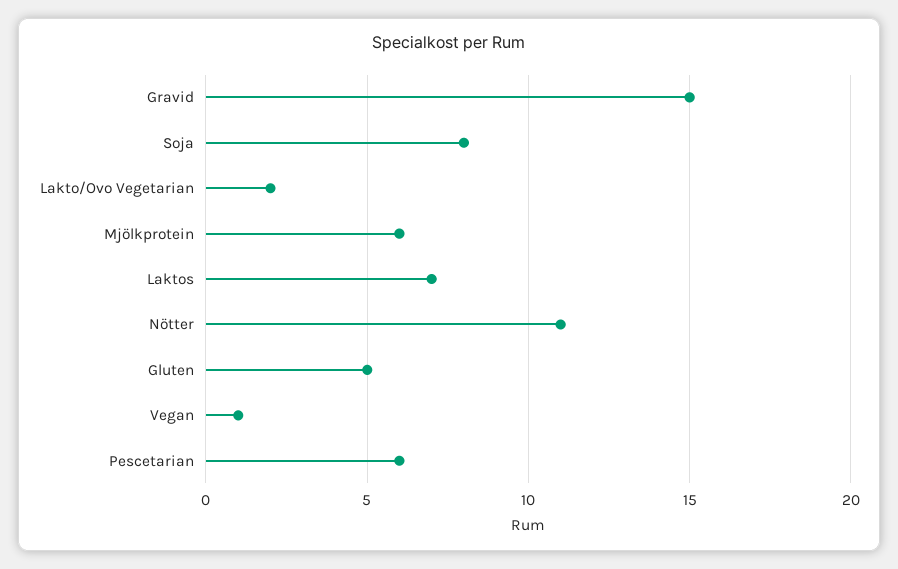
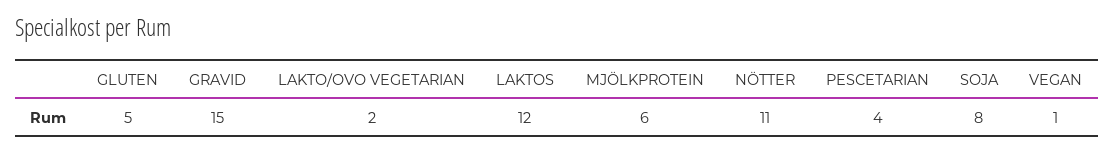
  {
    "Gravid": 15,
    "Soja": 8,
    "Lakto/Ovo Vegetarian": 2,
    "Mjölkprotein": 6,
-   "Laktos": 7,
+   "Laktos": 12,
    "Nötter": 11,
    "Gluten": 5,
    "Vegan": 1,
-   "Pescetarian": 6
+   "Pescetarian": 4
  }

